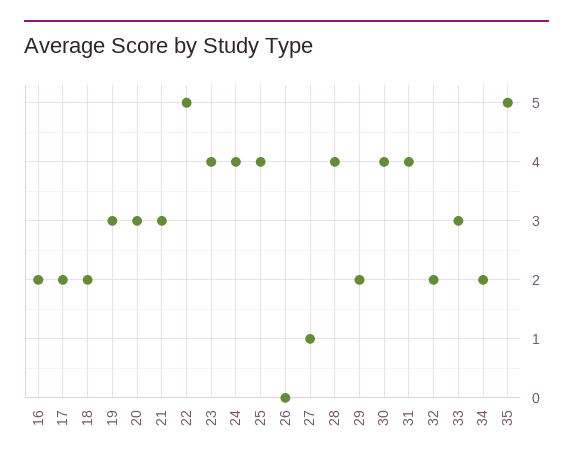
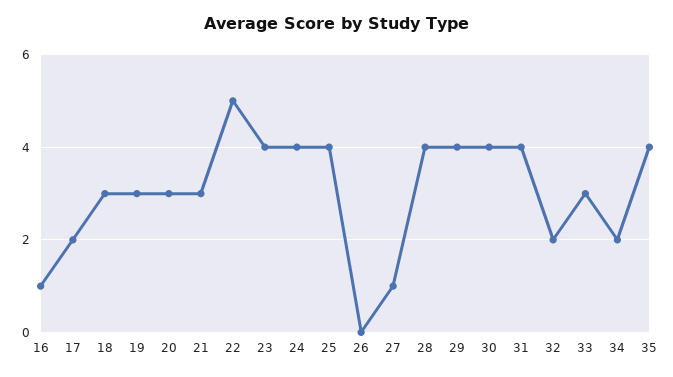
  {
-   "16": 2,
+   "16": 1,
    "17": 2,
-   "18": 2,
+   "18": 3,
    "19": 3,
    "20": 3,
    "21": 3,
    "22": 5,
    "23": 4,
    "24": 4,
    "25": 4,
    "26": 0,
    "27": 1,
    "28": 4,
-   "29": 2,
+   "29": 4,
    "30": 4,
    "31": 4,
    "32": 2,
    "33": 3,
    "34": 2,
-   "35": 5
+   "35": 4
  }

